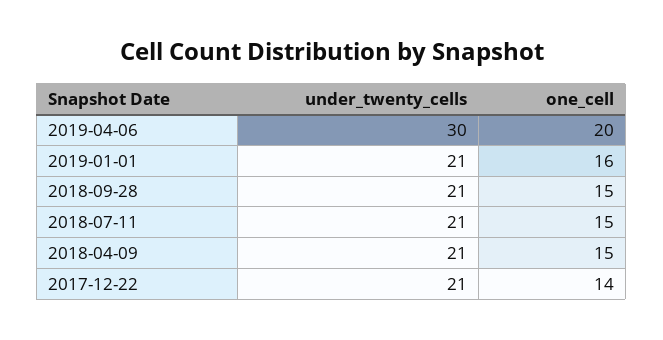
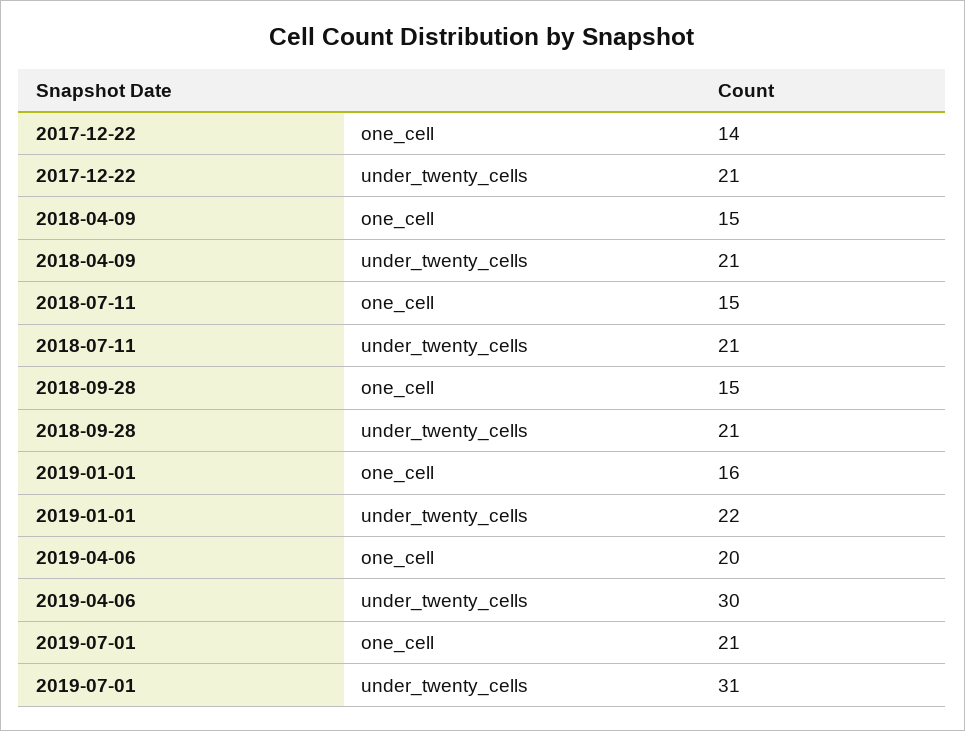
  {
    "under_twenty_cells": {
      "2019-04-06": 30,
-     "2019-01-01": 21,
+     "2019-01-01": 22,
      "2018-09-28": 21,
      "2018-07-11": 21,
      "2018-04-09": 21,
-     "2017-12-22": 21
+     "2017-12-22": 21,
+     "2019-07-01": 31
    },
    "one_cell": {
      "2019-04-06": 20,
      "2019-01-01": 16,
      "2018-09-28": 15,
      "2018-07-11": 15,
      "2018-04-09": 15,
-     "2017-12-22": 14
+     "2017-12-22": 14,
+     "2019-07-01": 21
    }
  }

